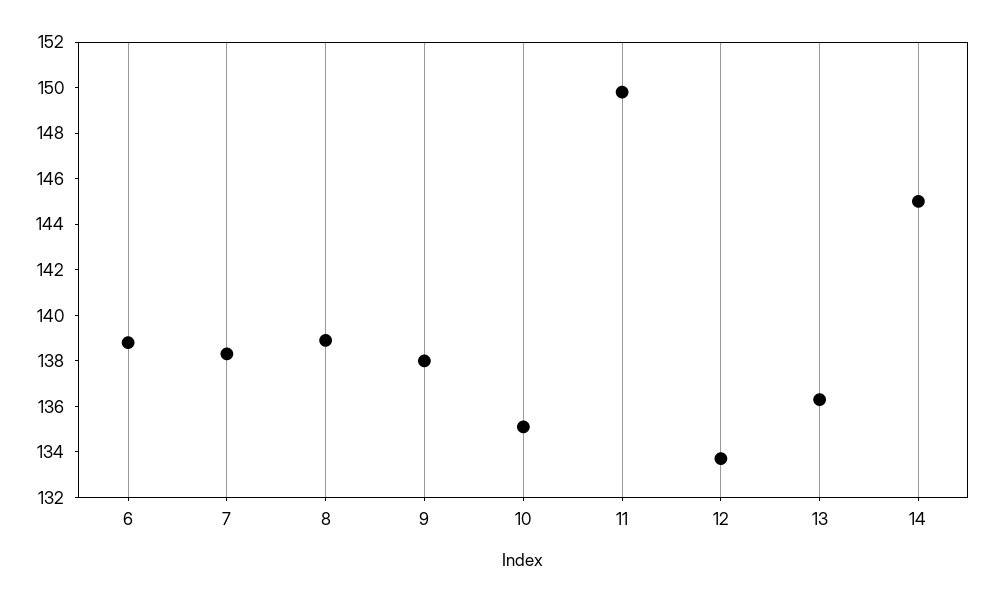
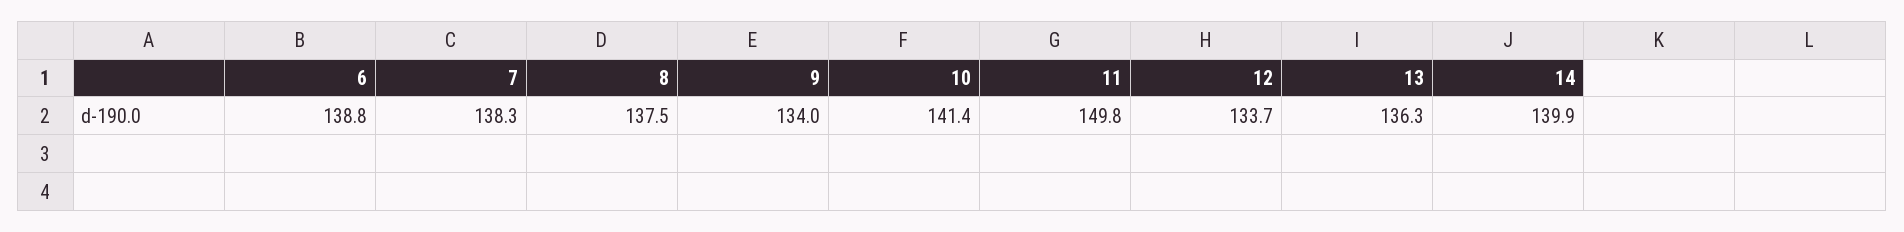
  {
    "6": 138.8,
    "7": 138.3,
-   "8": 139,
+   "8": 137.5,
-   "9": 138,
+   "9": 134,
-   "10": 135,
+   "10": 141.4,
    "11": 149.8,
    "12": 133.7,
    "13": 136.3,
-   "14": 145
+   "14": 139.9
  }

